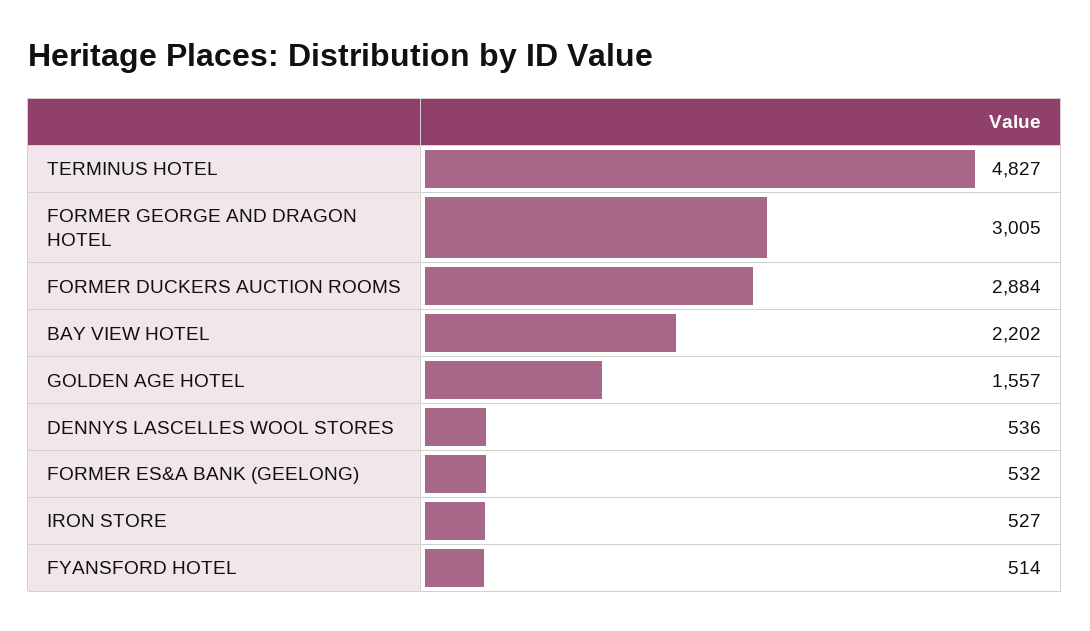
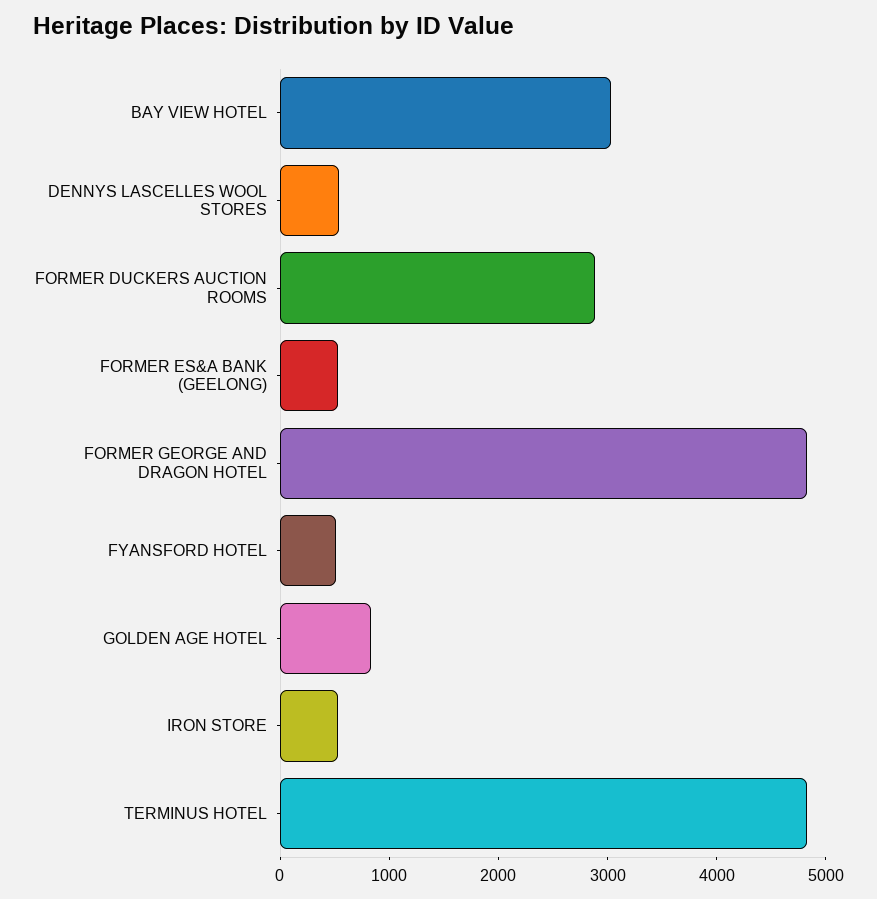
  {
    "TERMINUS HOTEL": 4827,
-   "FORMER GEORGE AND DRAGON HOTEL": 3005,
+   "FORMER GEORGE AND DRAGON HOTEL": 4800,
    "FORMER DUCKERS AUCTION ROOMS": 2884,
-   "BAY VIEW HOTEL": 2202,
+   "BAY VIEW HOTEL": 3000,
-   "GOLDEN AGE HOTEL": 1557,
+   "GOLDEN AGE HOTEL": 800,
    "DENNYS LASCELLES WOOL STORES": 536,
    "FORMER ES&A BANK (GEELONG)": 532,
    "IRON STORE": 527,
    "FYANSFORD HOTEL": 514
  }

